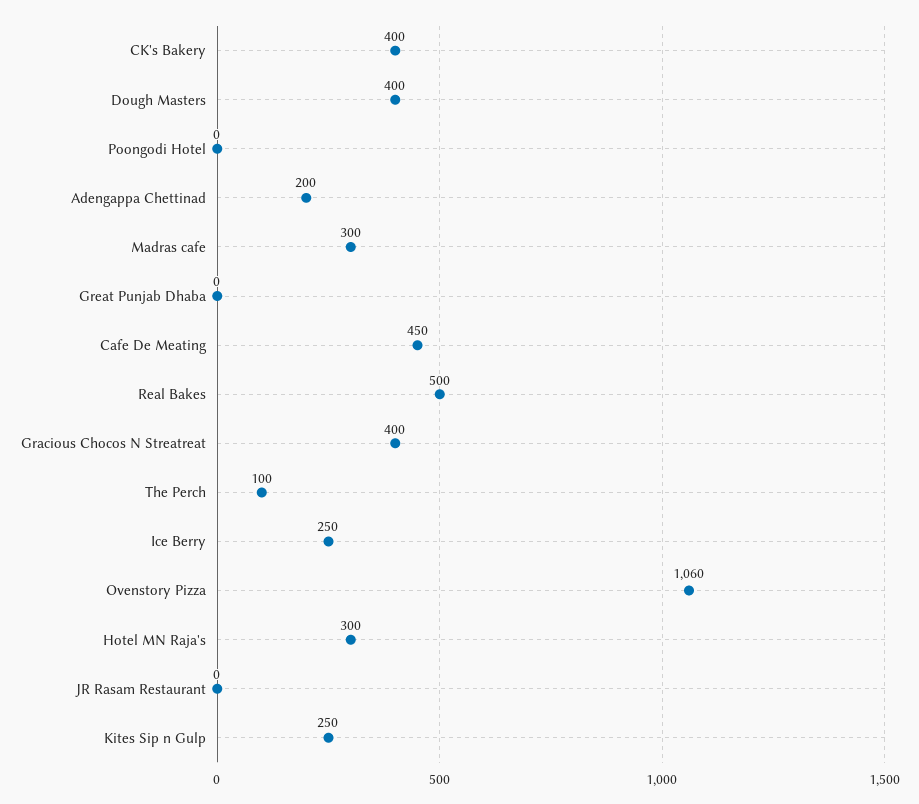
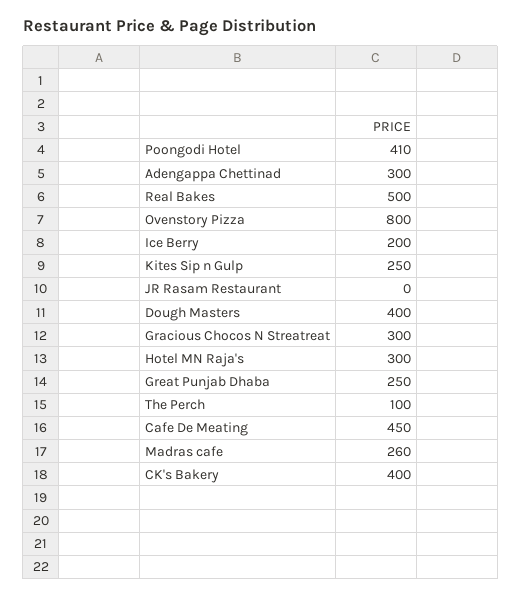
  {
    "CK's Bakery": 400,
    "Dough Masters": 400,
-   "Poongodi Hotel": 0,
+   "Poongodi Hotel": 410,
-   "Adengappa Chettinad": 200,
+   "Adengappa Chettinad": 300,
-   "Madras cafe": 300,
+   "Madras cafe": 260,
-   "Great Punjab Dhaba": 0,
+   "Great Punjab Dhaba": 250,
    "Cafe De Meating": 450,
    "Real Bakes": 500,
-   "Gracious Chocos N Streatreat": 400,
+   "Gracious Chocos N Streatreat": 300,
    "The Perch": 100,
-   "Ice Berry": 250,
+   "Ice Berry": 200,
-   "Ovenstory Pizza": 1060,
+   "Ovenstory Pizza": 800,
    "Hotel MN Raja's": 300,
    "JR Rasam Restaurant": 0,
    "Kites Sip n Gulp": 250
  }

